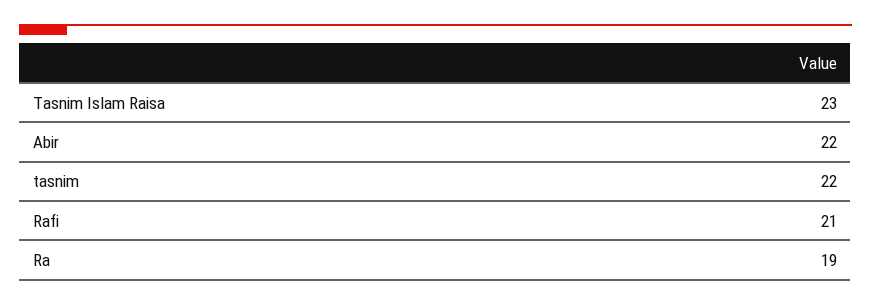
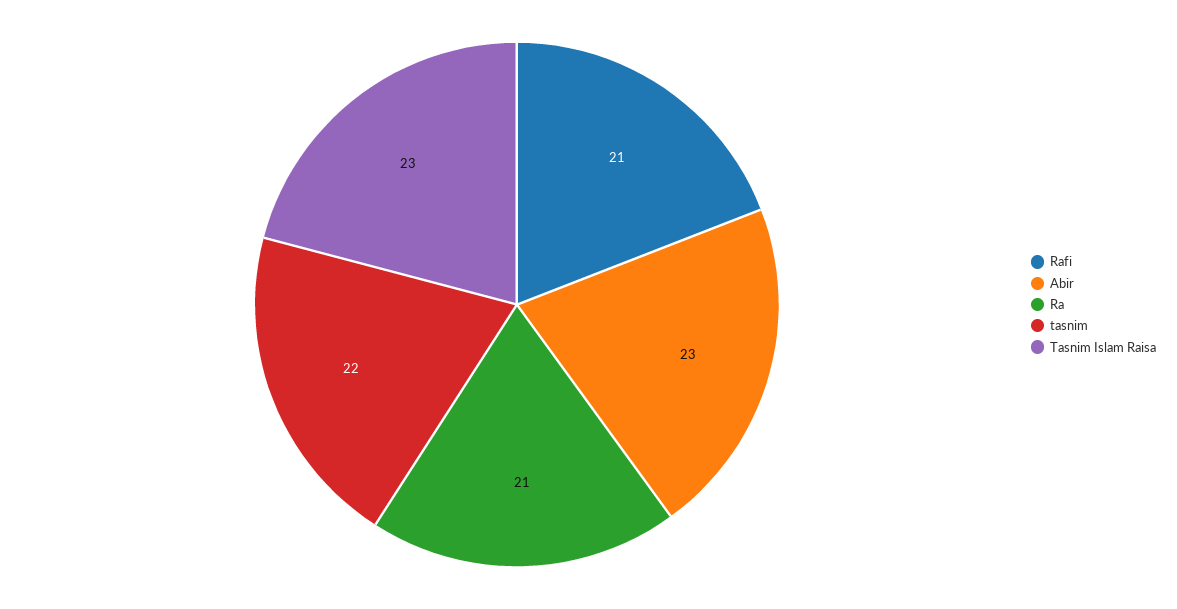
  {
    "Tasnim Islam Raisa": 23,
-   "Abir": 22,
+   "Abir": 23,
    "tasnim": 22,
    "Rafi": 21,
-   "Ra": 19
+   "Ra": 21
  }

